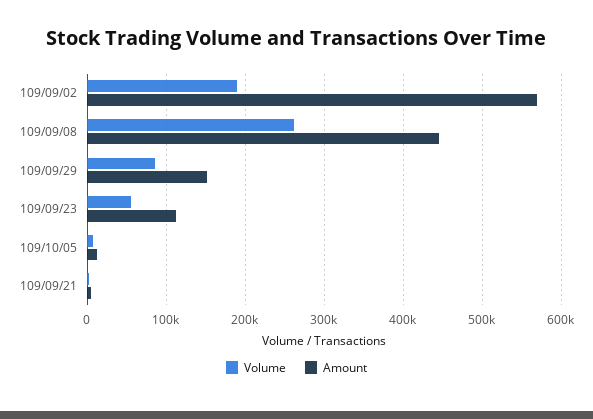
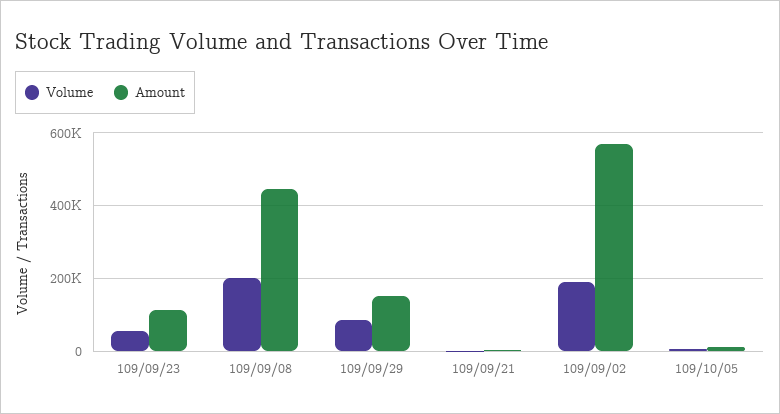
  {
    "Volume": {
      "109/09/02": 190000,
-     "109/09/08": 260000,
+     "109/09/08": 200000,
      "109/09/29": 90000,
      "109/09/23": 60000,
      "109/10/05": 10000,
      "109/09/21": 0
    },
    "Amount": {
      "109/09/02": 570000,
      "109/09/08": 450000,
      "109/09/29": 150000,
      "109/09/23": 110000,
      "109/10/05": 10000,
      "109/09/21": 0
    }
  }

